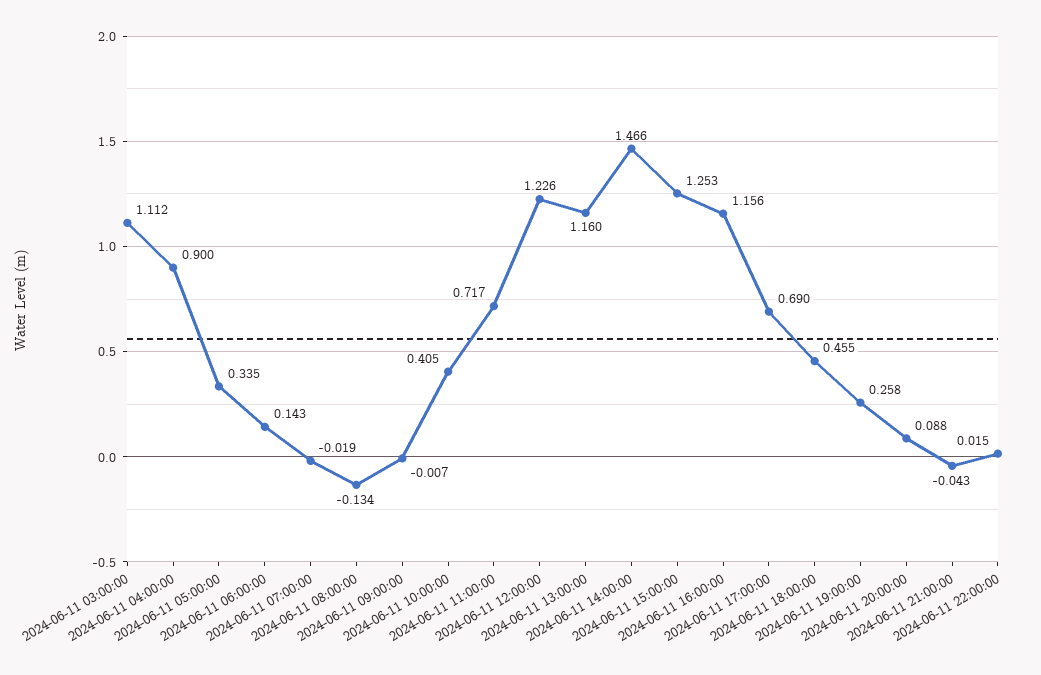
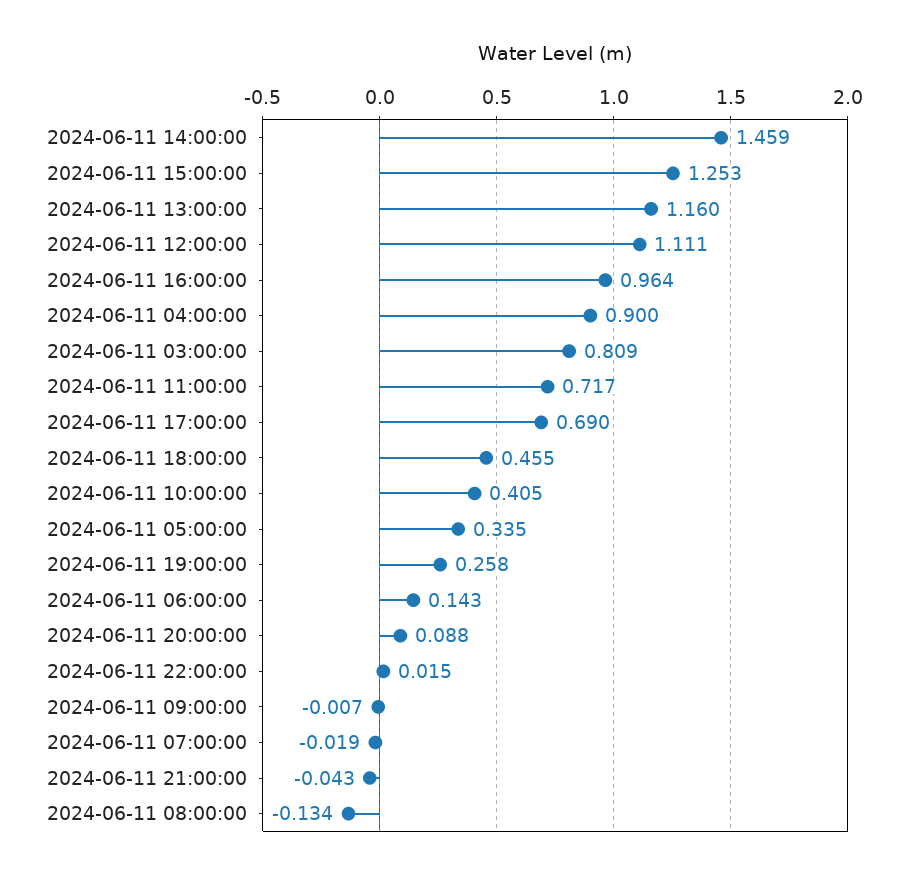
  {
-   "2024-06-11 03:00:00": 1.112,
+   "2024-06-11 03:00:00": 0.809,
    "2024-06-11 04:00:00": 0.9,
    "2024-06-11 05:00:00": 0.335,
    "2024-06-11 06:00:00": 0.143,
    "2024-06-11 07:00:00": -0.019,
    "2024-06-11 08:00:00": -0.134,
    "2024-06-11 09:00:00": -0.007,
    "2024-06-11 10:00:00": 0.405,
    "2024-06-11 11:00:00": 0.717,
-   "2024-06-11 12:00:00": 1.226,
+   "2024-06-11 12:00:00": 1.111,
    "2024-06-11 13:00:00": 1.16,
-   "2024-06-11 14:00:00": 1.466,
+   "2024-06-11 14:00:00": 1.459,
    "2024-06-11 15:00:00": 1.253,
-   "2024-06-11 16:00:00": 1.156,
+   "2024-06-11 16:00:00": 0.964,
    "2024-06-11 17:00:00": 0.69,
    "2024-06-11 18:00:00": 0.455,
    "2024-06-11 19:00:00": 0.258,
    "2024-06-11 20:00:00": 0.088,
    "2024-06-11 21:00:00": -0.043,
    "2024-06-11 22:00:00": 0.015
  }

